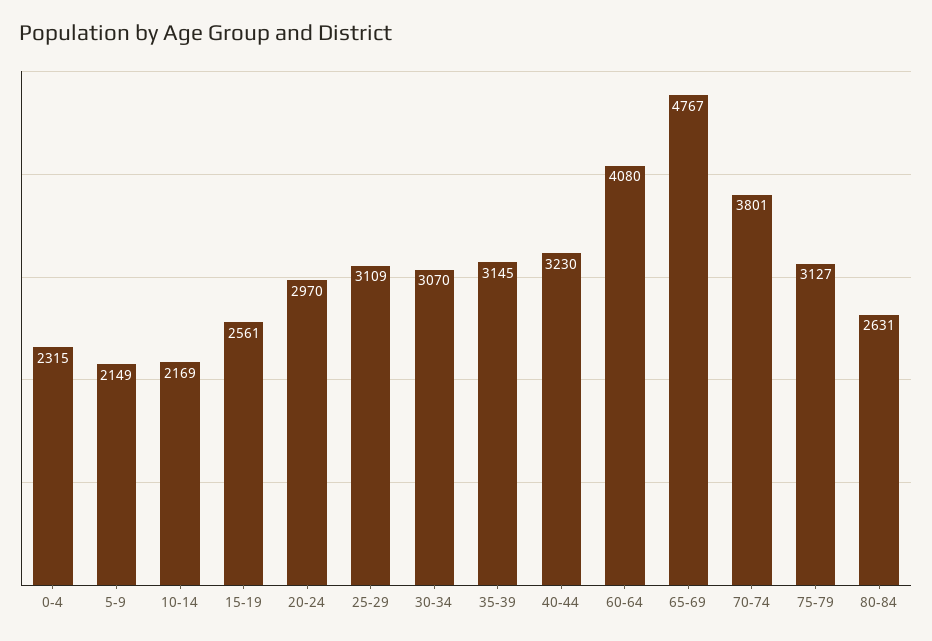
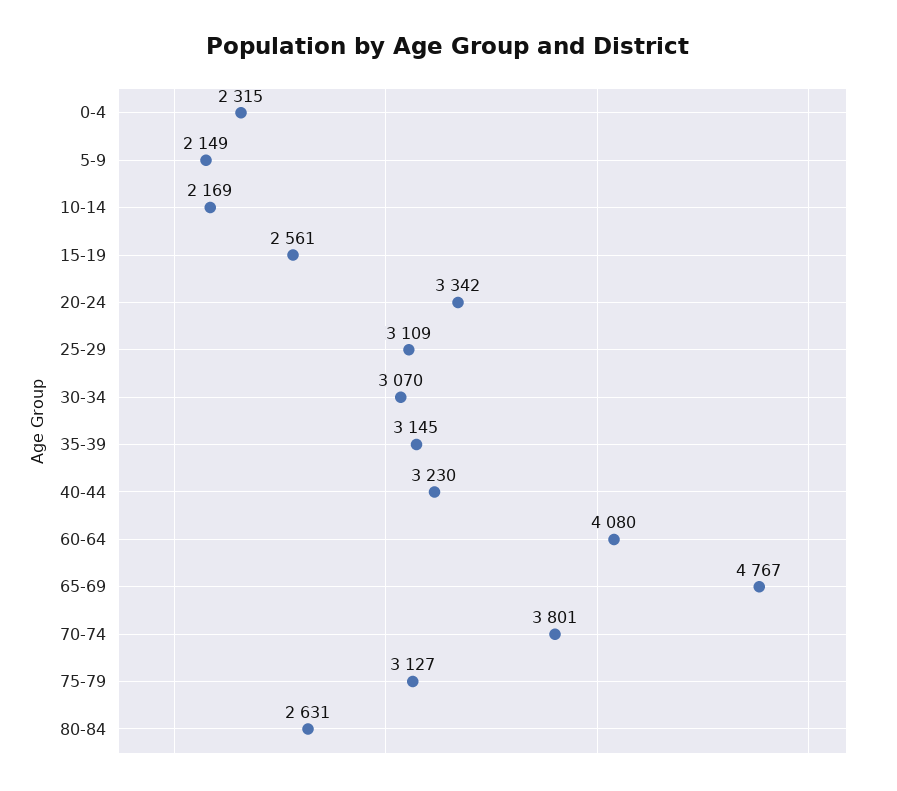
  {
    "0-4": 2315,
    "5-9": 2149,
    "10-14": 2169,
    "15-19": 2561,
-   "20-24": 2970,
+   "20-24": 3342,
    "25-29": 3109,
    "30-34": 3070,
    "35-39": 3145,
    "40-44": 3230,
    "60-64": 4080,
    "65-69": 4767,
    "70-74": 3801,
    "75-79": 3127,
    "80-84": 2631
  }

